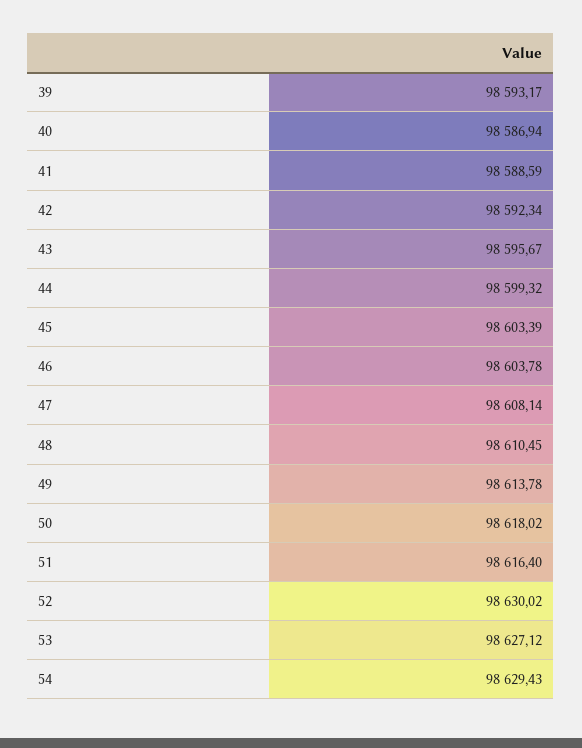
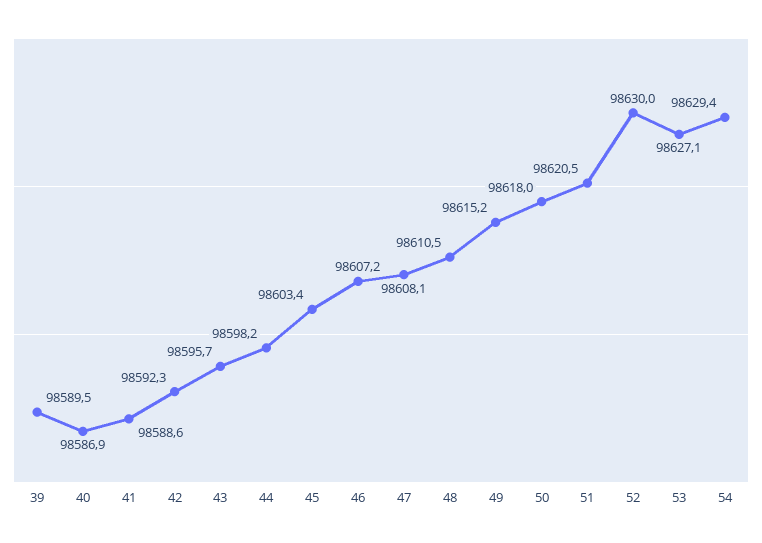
  {
-   "39": 98593.17,
+   "39": 98589.5,
    "40": 98586.94,
    "41": 98588.59,
    "42": 98592.34,
    "43": 98595.67,
-   "44": 98599.32,
+   "44": 98598.2,
    "45": 98603.39,
-   "46": 98603.78,
+   "46": 98607.2,
    "47": 98608.14,
    "48": 98610.45,
-   "49": 98613.78,
+   "49": 98615.2,
    "50": 98618.02,
-   "51": 98616.4,
+   "51": 98620.5,
    "52": 98630.02,
    "53": 98627.12,
    "54": 98629.43
  }

